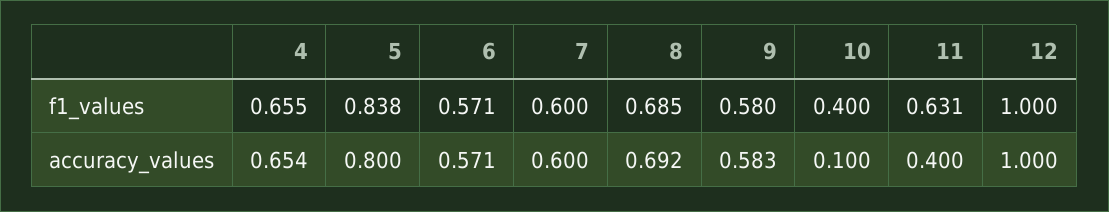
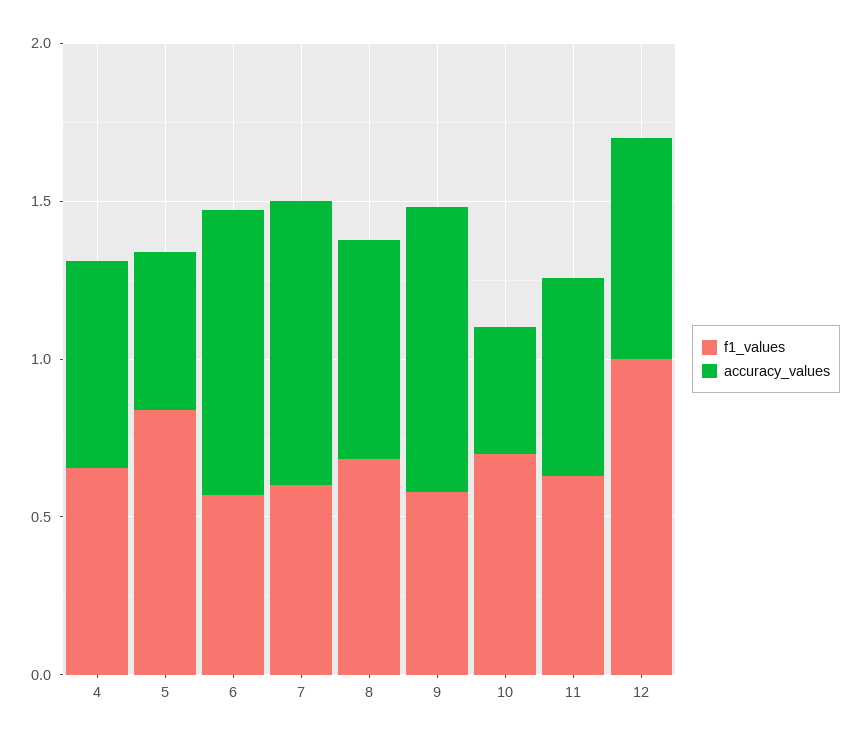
  {
    "f1_values": {
      "4": 0.655,
      "5": 0.838,
      "6": 0.571,
      "7": 0.6,
      "8": 0.685,
      "9": 0.58,
-     "10": 0.4,
+     "10": 0.7,
      "11": 0.631,
      "12": 1
    },
    "accuracy_values": {
      "4": 0.654,
-     "5": 0.8,
+     "5": 0.5,
-     "6": 0.571,
+     "6": 0.9,
-     "7": 0.6,
+     "7": 0.9,
      "8": 0.692,
-     "9": 0.583,
+     "9": 0.9,
-     "10": 0.1,
+     "10": 0.4,
-     "11": 0.4,
+     "11": 0.6,
-     "12": 1
+     "12": 0.7
    }
  }

